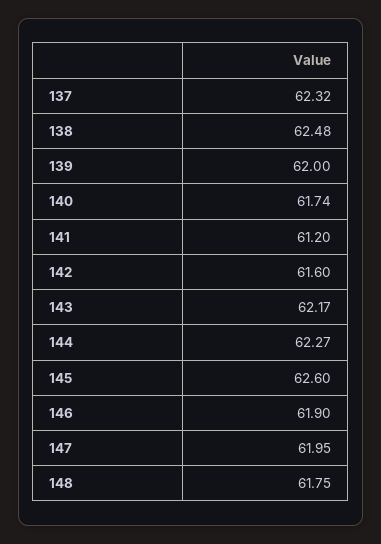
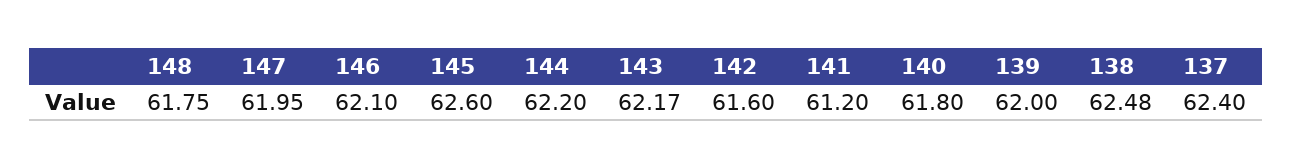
  {
-   "137": 62.32,
+   "137": 62.4,
    "138": 62.48,
    "139": 62,
-   "140": 61.74,
+   "140": 61.8,
    "141": 61.2,
    "142": 61.6,
    "143": 62.17,
-   "144": 62.27,
+   "144": 62.2,
    "145": 62.6,
-   "146": 61.9,
+   "146": 62.1,
    "147": 61.95,
    "148": 61.75
  }

